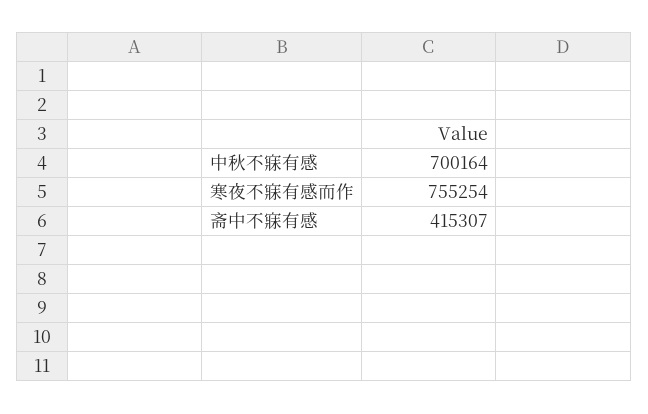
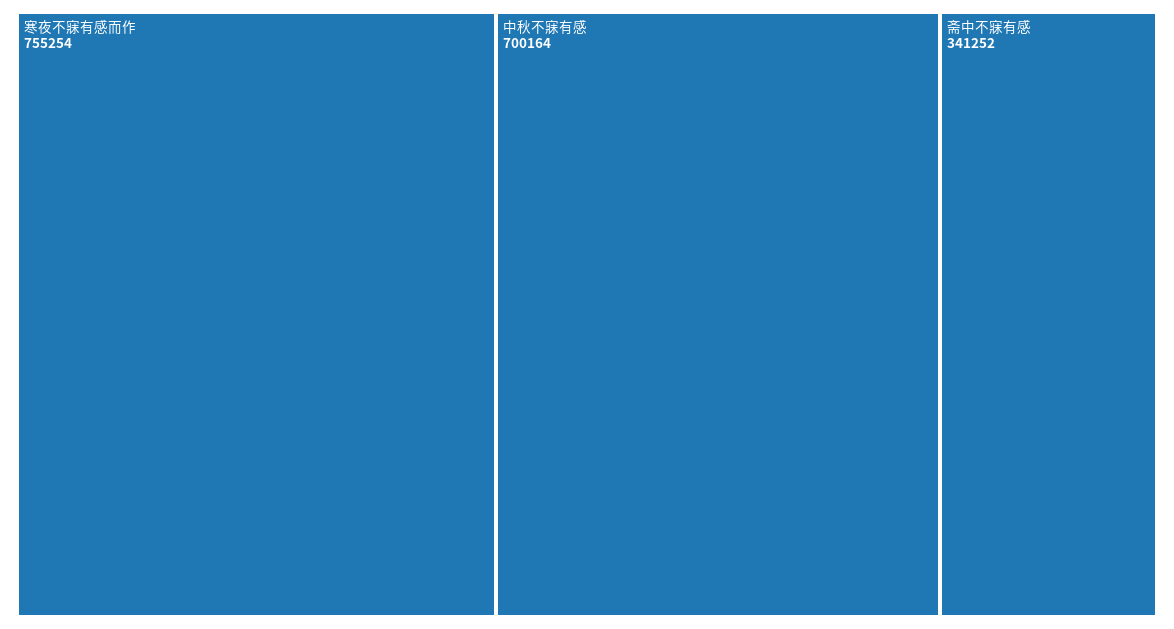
  {
    "中秋不寐有感": 700164,
    "寒夜不寐有感而作": 755254,
-   "斋中不寐有感": 415307
+   "斋中不寐有感": 341252
  }

